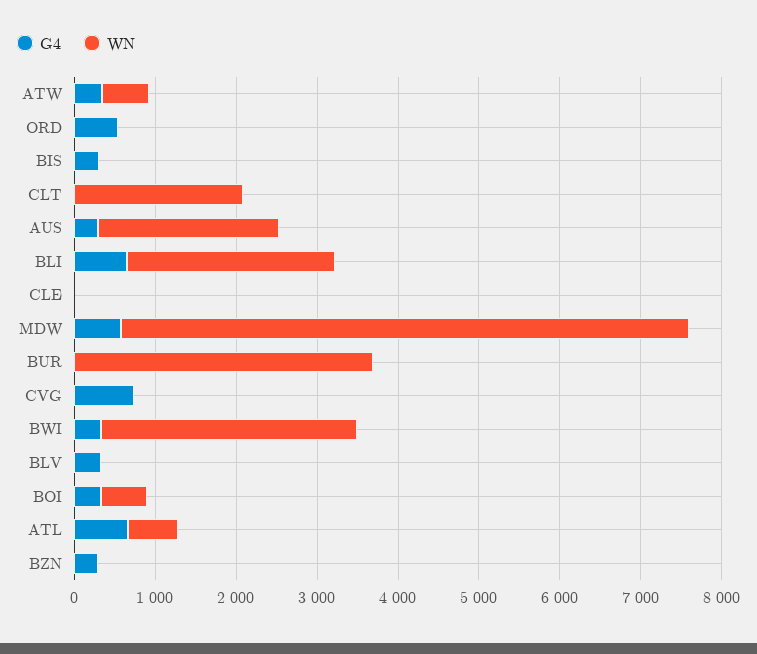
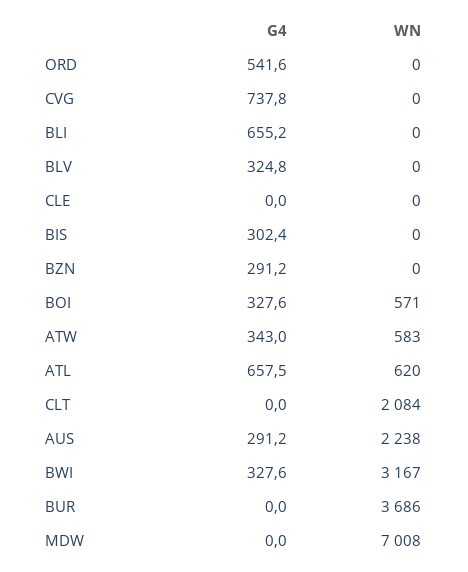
  {
    "G4": {
      "ATW": 343,
      "ORD": 541.6,
      "BIS": 302.4,
      "CLT": 0,
      "AUS": 291.2,
      "BLI": 655.2,
      "CLE": 0,
-     "MDW": 600,
+     "MDW": 0,
      "BUR": 0,
      "CVG": 737.8,
      "BWI": 327.6,
      "BLV": 324.8,
      "BOI": 327.6,
      "ATL": 657.5,
      "BZN": 291.2
    },
    "WN": {
      "ATW": 583,
      "ORD": 0,
      "BIS": 0,
      "CLT": 2084,
      "AUS": 2238,
-     "BLI": 2600,
+     "BLI": 0,
      "CLE": 0,
      "MDW": 7008,
      "BUR": 3686,
      "CVG": 0,
      "BWI": 3167,
      "BLV": 0,
      "BOI": 571,
      "ATL": 620,
      "BZN": 0
    }
  }

